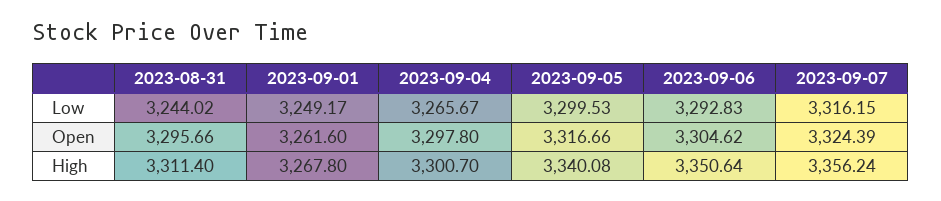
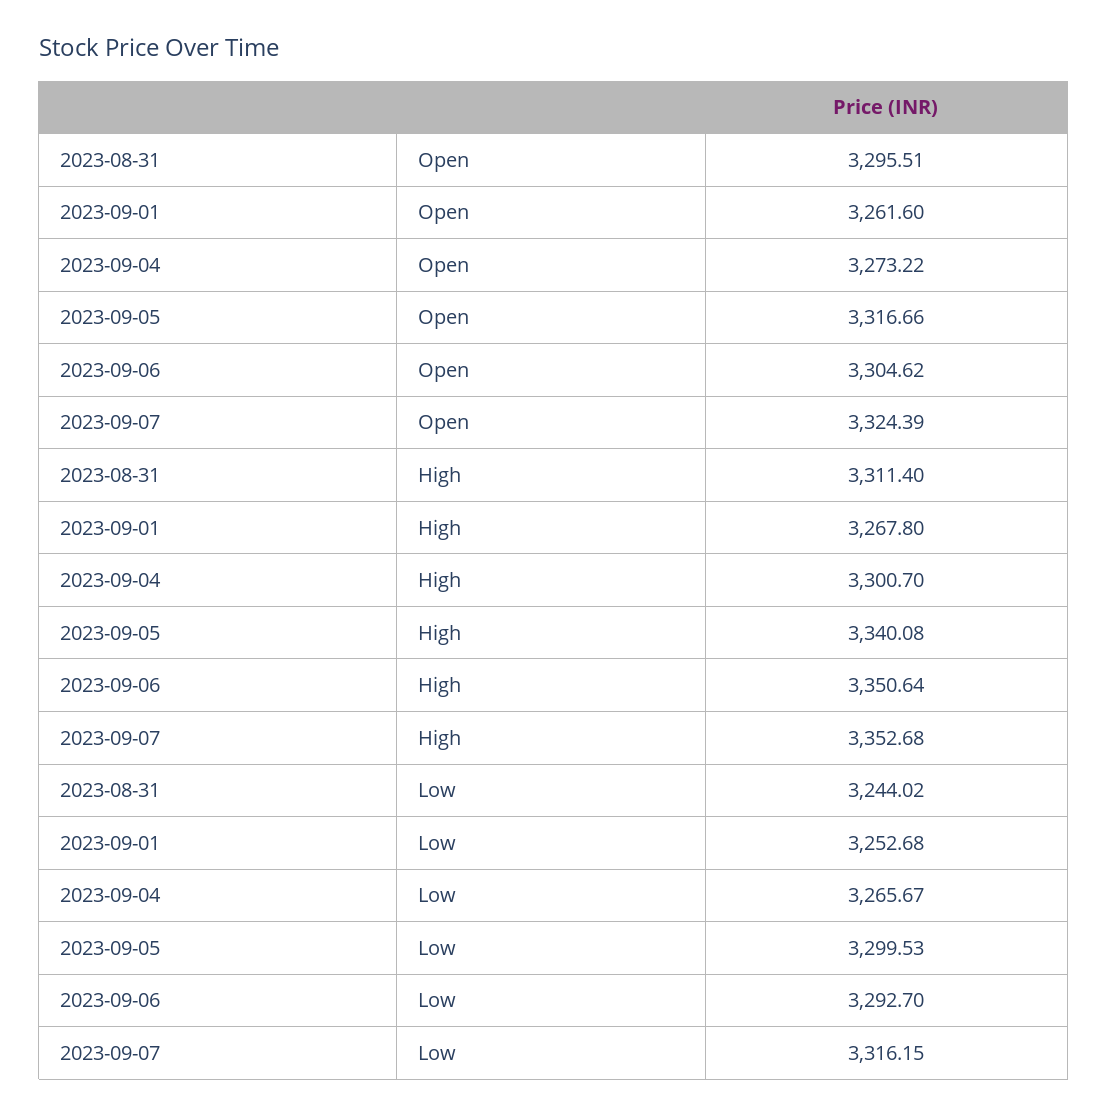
  {
    "2023-08-31": {
      "Low": 3244.02,
-     "Open": 3295.66,
+     "Open": 3295.51,
      "High": 3311.4
    },
    "2023-09-01": {
-     "Low": 3249.17,
+     "Low": 3252.68,
      "Open": 3261.6,
      "High": 3267.8
    },
    "2023-09-04": {
      "Low": 3265.67,
-     "Open": 3297.8,
+     "Open": 3273.22,
      "High": 3300.7
    },
    "2023-09-05": {
      "Low": 3299.53,
      "Open": 3316.66,
      "High": 3340.08
    },
    "2023-09-06": {
-     "Low": 3292.83,
+     "Low": 3292.7,
      "Open": 3304.62,
      "High": 3350.64
    },
    "2023-09-07": {
      "Low": 3316.15,
      "Open": 3324.39,
-     "High": 3356.24
+     "High": 3352.68
    }
  }

